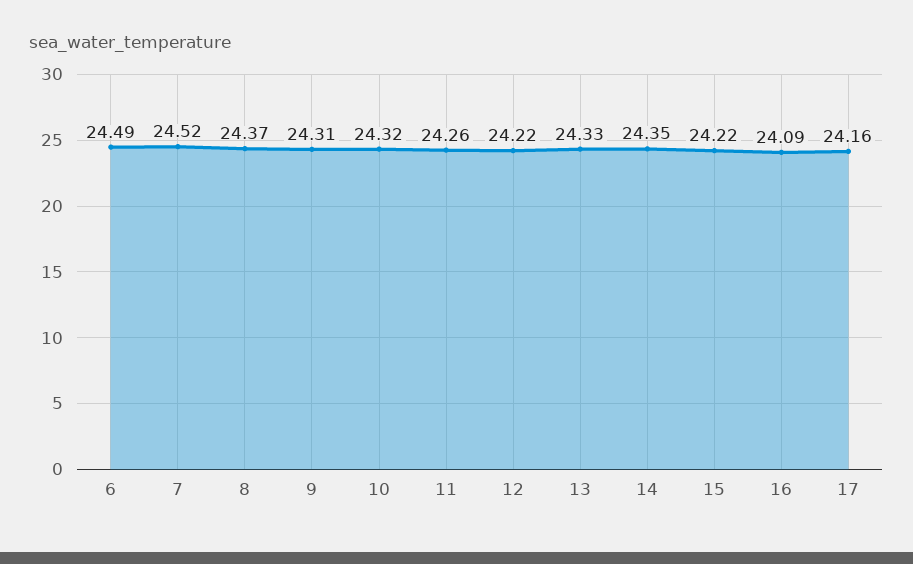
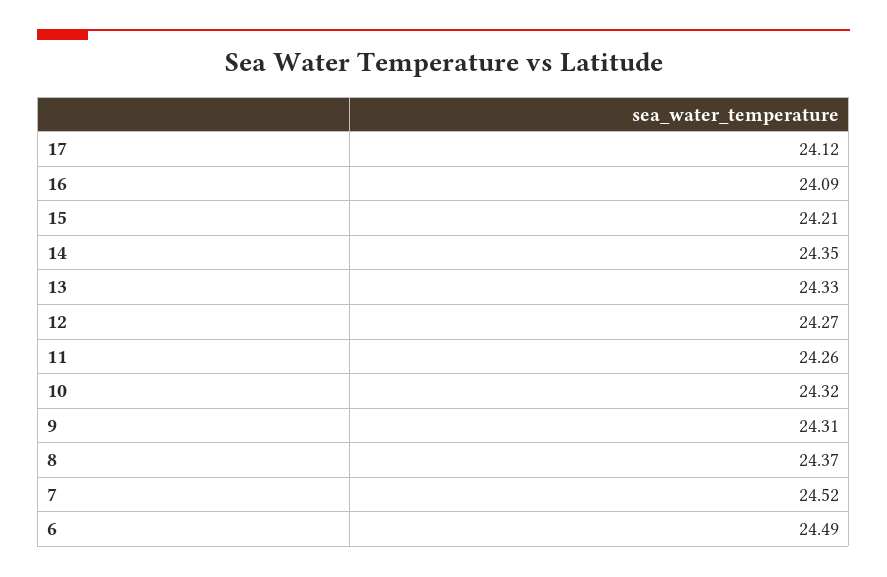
  {
    "6": 24.49,
    "7": 24.52,
    "8": 24.37,
    "9": 24.31,
    "10": 24.32,
    "11": 24.26,
-   "12": 24.22,
+   "12": 24.27,
    "13": 24.33,
    "14": 24.35,
-   "15": 24.22,
+   "15": 24.21,
    "16": 24.09,
-   "17": 24.16
+   "17": 24.12
  }

